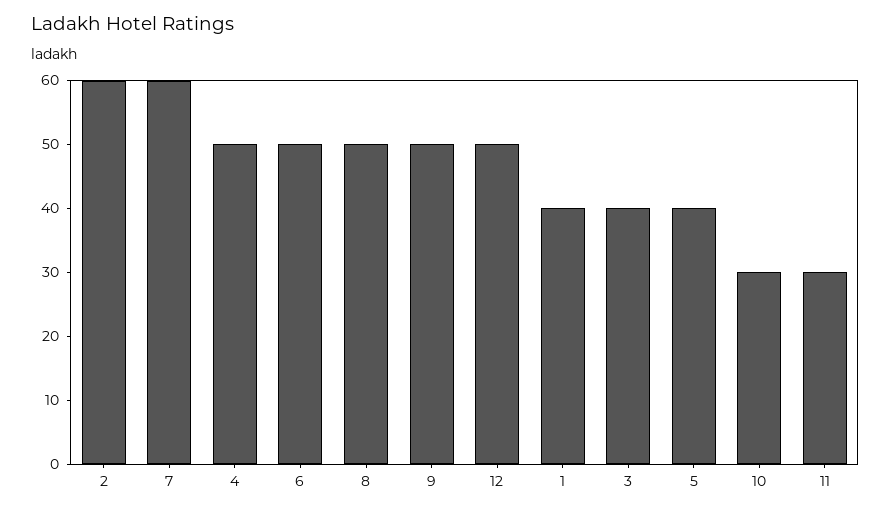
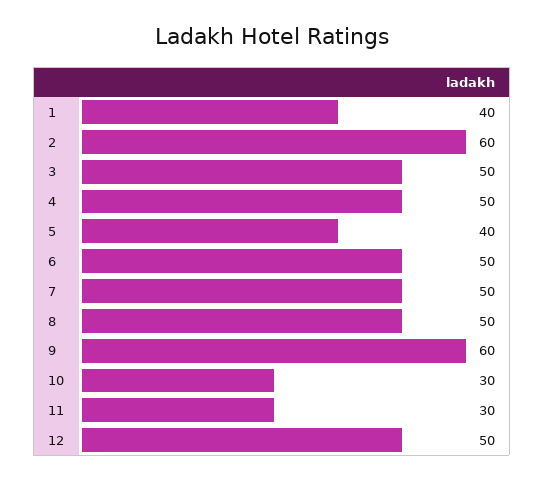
  {
    "2": 60,
-   "7": 60,
+   "7": 50,
    "4": 50,
    "6": 50,
    "8": 50,
-   "9": 50,
+   "9": 60,
    "12": 50,
    "1": 40,
-   "3": 40,
+   "3": 50,
    "5": 40,
    "10": 30,
    "11": 30
  }

